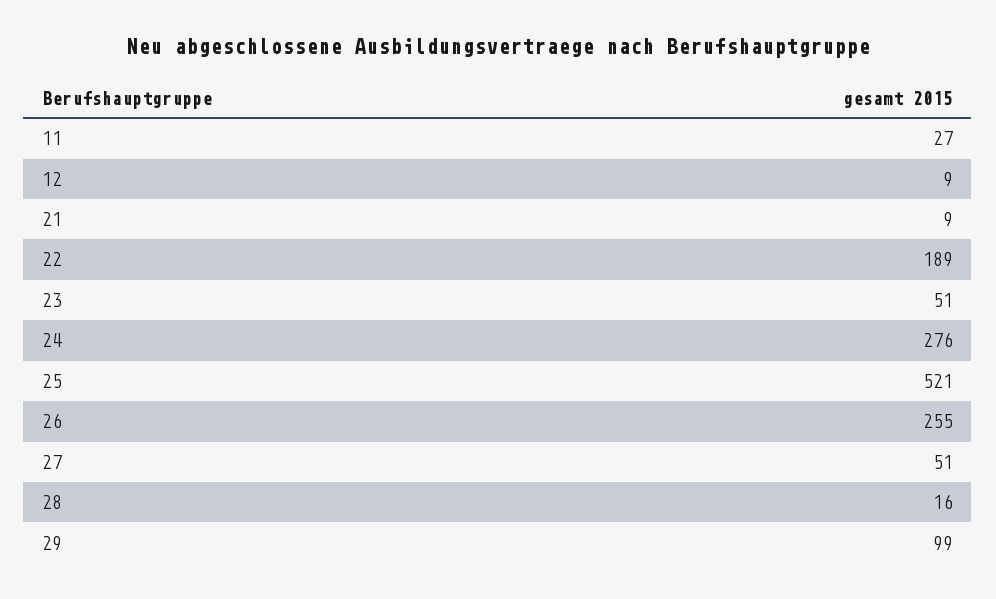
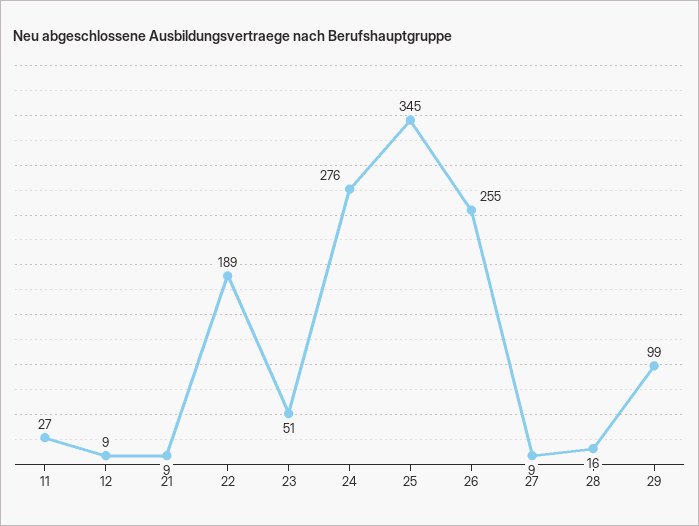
  {
    "11": 27,
    "12": 9,
    "21": 9,
    "22": 189,
    "23": 51,
    "24": 276,
-   "25": 521,
+   "25": 345,
    "26": 255,
-   "27": 51,
+   "27": 9,
    "28": 16,
    "29": 99
  }

